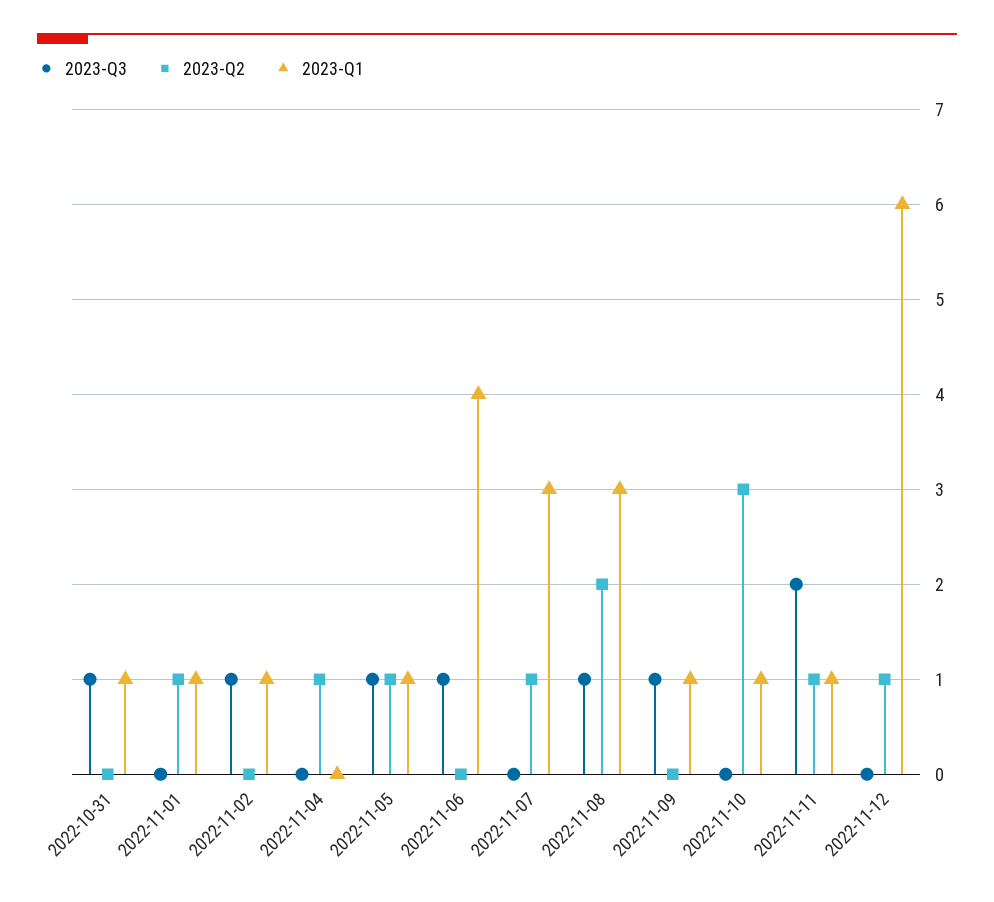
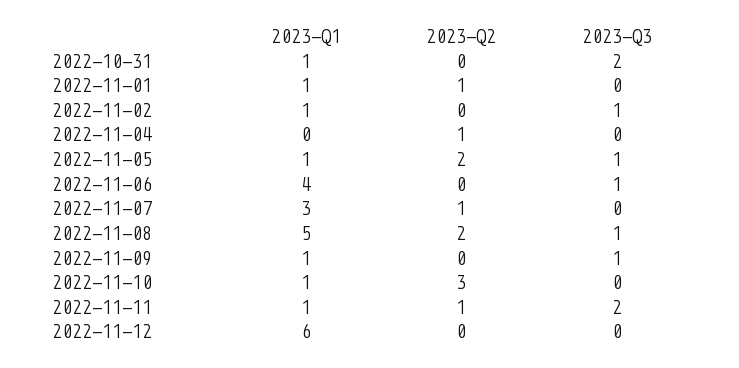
  {
    "2023-Q3": {
-     "2022-10-31": 1,
+     "2022-10-31": 2,
      "2022-11-01": 0,
      "2022-11-02": 1,
      "2022-11-04": 0,
      "2022-11-05": 1,
      "2022-11-06": 1,
      "2022-11-07": 0,
      "2022-11-08": 1,
      "2022-11-09": 1,
      "2022-11-10": 0,
      "2022-11-11": 2,
      "2022-11-12": 0
    },
    "2023-Q2": {
      "2022-10-31": 0,
      "2022-11-01": 1,
      "2022-11-02": 0,
      "2022-11-04": 1,
-     "2022-11-05": 1,
+     "2022-11-05": 2,
      "2022-11-06": 0,
      "2022-11-07": 1,
      "2022-11-08": 2,
      "2022-11-09": 0,
      "2022-11-10": 3,
      "2022-11-11": 1,
-     "2022-11-12": 1
+     "2022-11-12": 0
    },
    "2023-Q1": {
      "2022-10-31": 1,
      "2022-11-01": 1,
      "2022-11-02": 1,
      "2022-11-04": 0,
      "2022-11-05": 1,
      "2022-11-06": 4,
      "2022-11-07": 3,
-     "2022-11-08": 3,
+     "2022-11-08": 5,
      "2022-11-09": 1,
      "2022-11-10": 1,
      "2022-11-11": 1,
      "2022-11-12": 6
    }
  }

